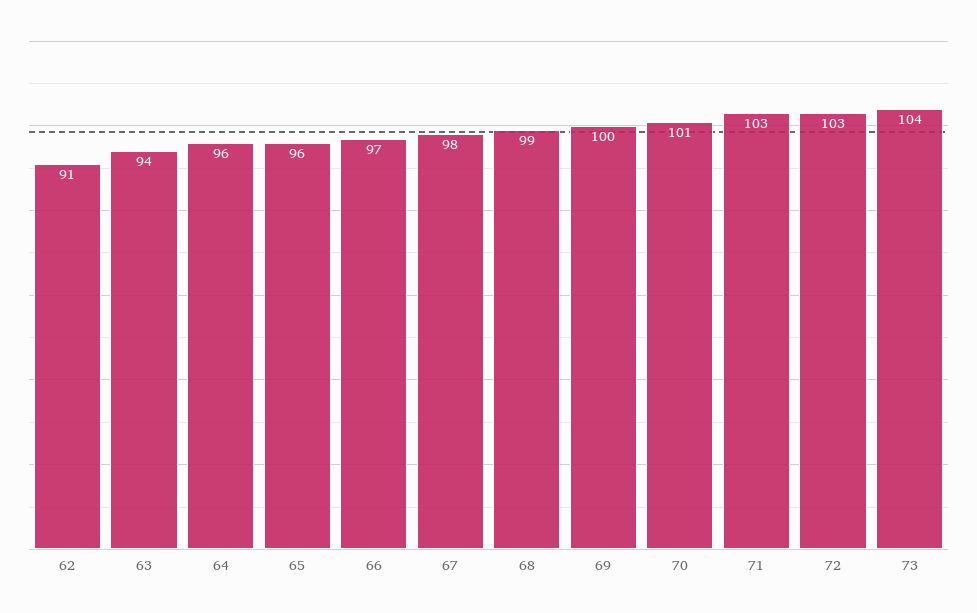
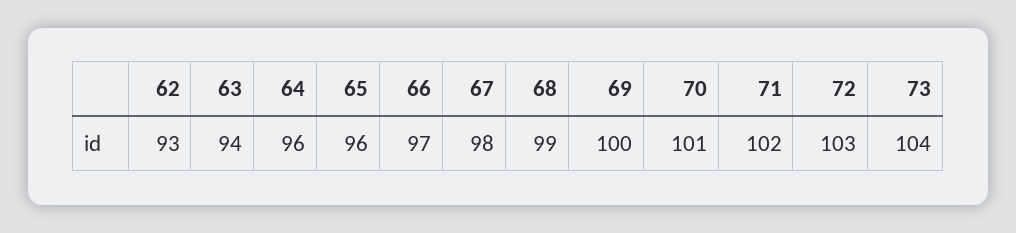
  {
-   "62": 91,
+   "62": 93,
    "63": 94,
    "64": 96,
    "65": 96,
    "66": 97,
    "67": 98,
    "68": 99,
    "69": 100,
    "70": 101,
-   "71": 103,
+   "71": 102,
    "72": 103,
    "73": 104
  }

